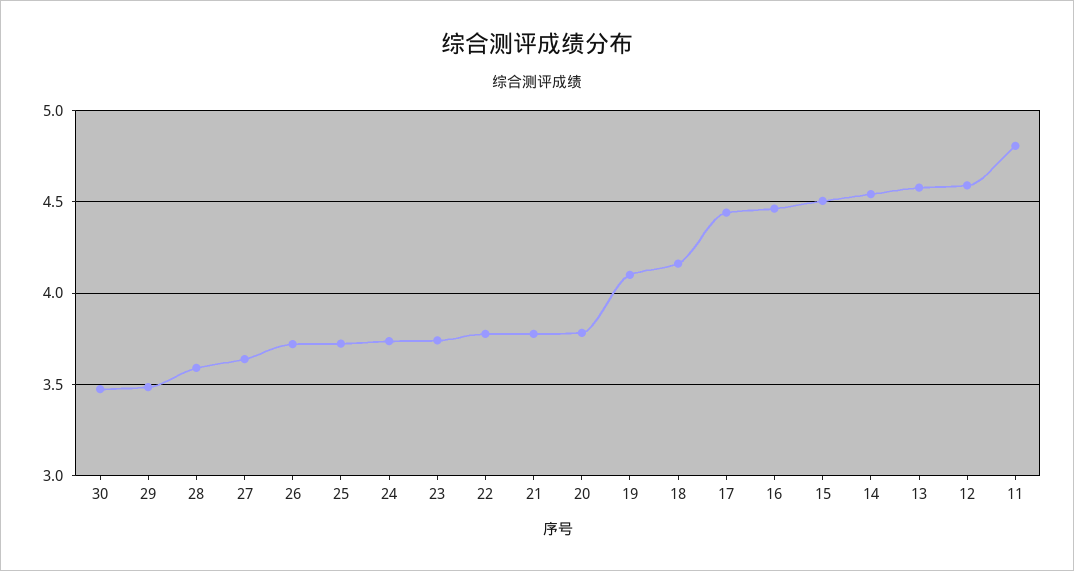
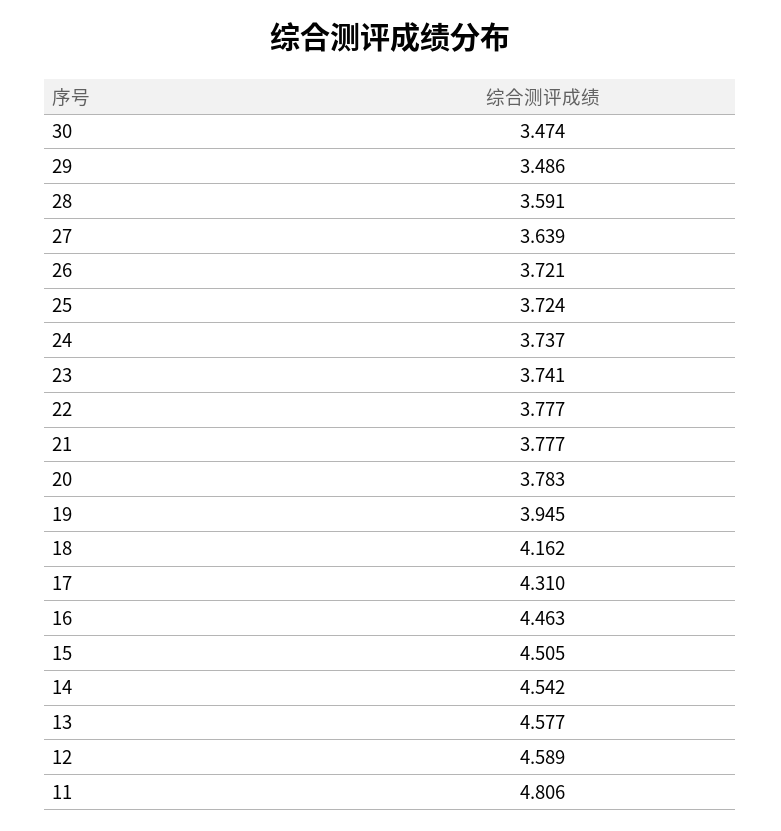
  {
    "30": 3.474,
    "29": 3.486,
    "28": 3.591,
    "27": 3.639,
    "26": 3.721,
    "25": 3.724,
    "24": 3.737,
    "23": 3.741,
    "22": 3.777,
    "21": 3.777,
    "20": 3.783,
-   "19": 4.1,
+   "19": 3.945,
    "18": 4.162,
-   "17": 4.45,
+   "17": 4.31,
    "16": 4.463,
    "15": 4.505,
    "14": 4.542,
    "13": 4.577,
    "12": 4.589,
    "11": 4.806
  }

